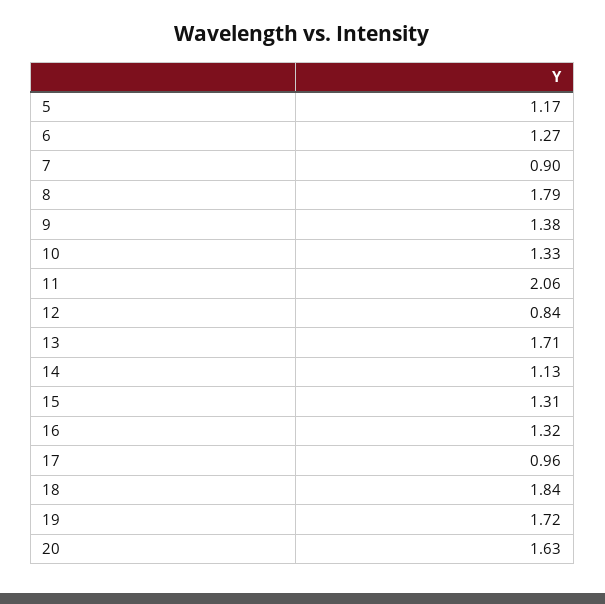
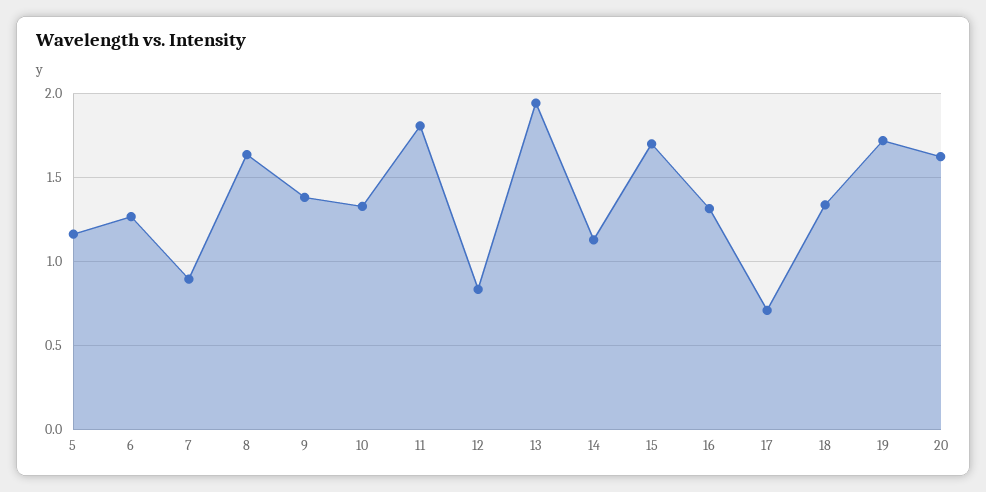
  {
    "5": 1.17,
    "6": 1.27,
    "7": 0.9,
-   "8": 1.79,
+   "8": 1.65,
    "9": 1.38,
    "10": 1.33,
-   "11": 2.06,
+   "11": 1.8,
    "12": 0.84,
-   "13": 1.71,
+   "13": 1.95,
    "14": 1.13,
-   "15": 1.31,
+   "15": 1.7,
    "16": 1.32,
-   "17": 0.96,
+   "17": 0.7,
-   "18": 1.84,
+   "18": 1.35,
    "19": 1.72,
    "20": 1.63
  }

